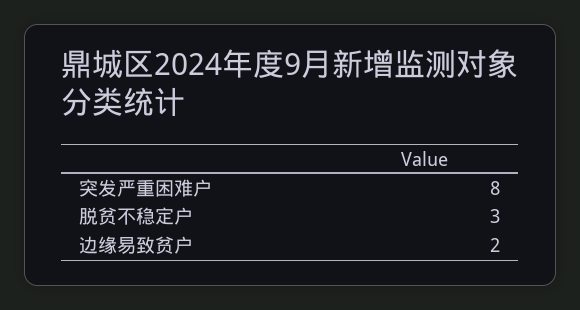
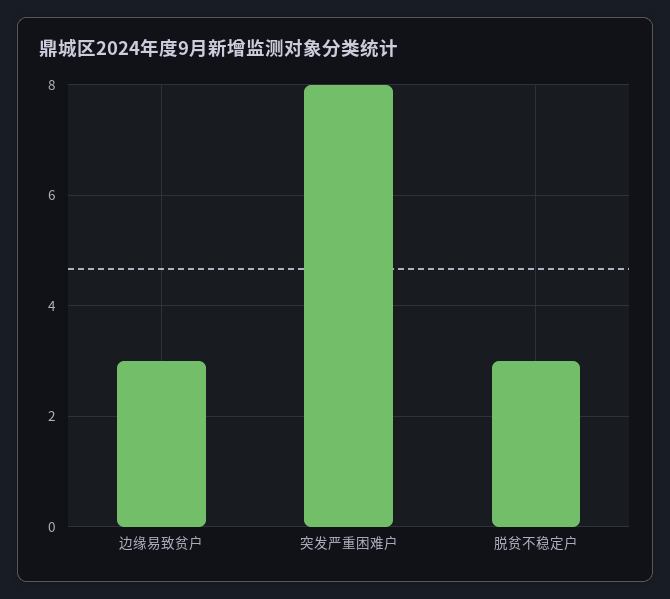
  {
    "突发严重困难户": 8,
    "脱贫不稳定户": 3,
-   "边缘易致贫户": 2
+   "边缘易致贫户": 3
  }

